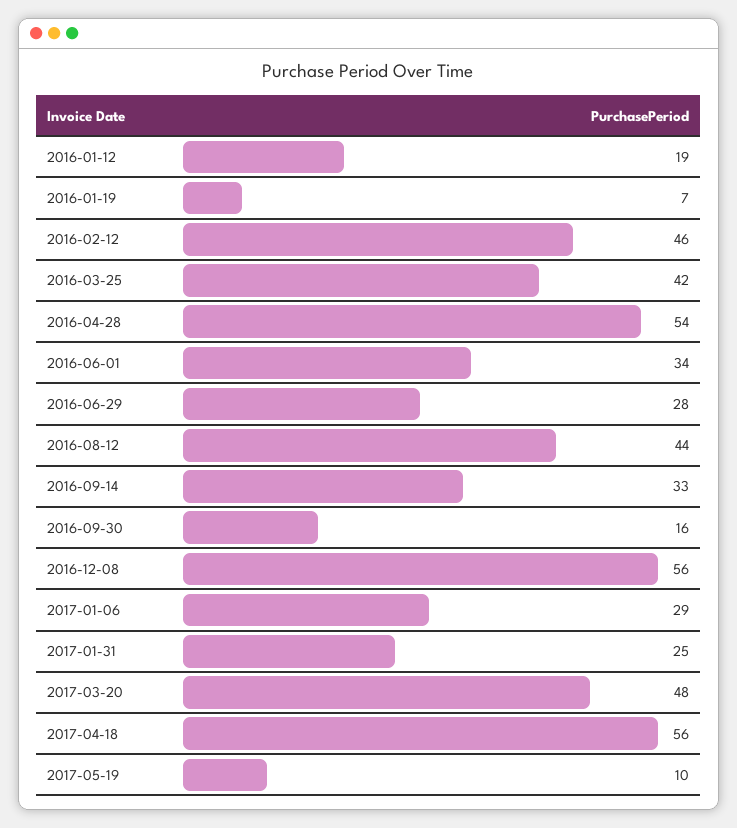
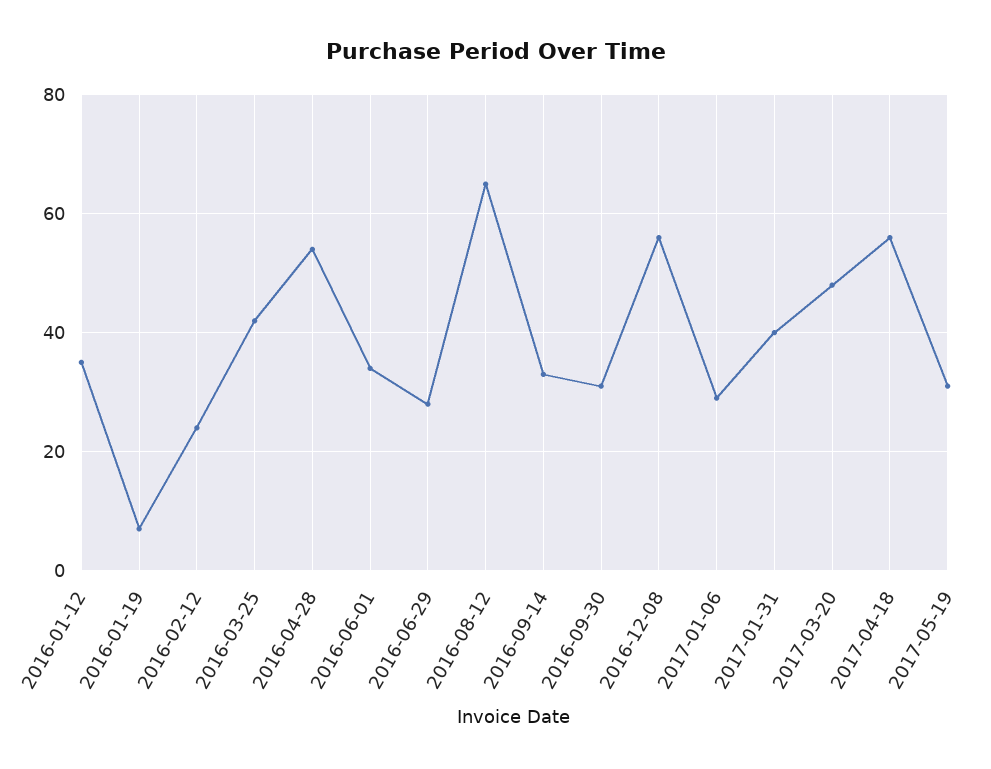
  {
-   "2016-01-12": 19,
+   "2016-01-12": 35,
    "2016-01-19": 7,
-   "2016-02-12": 46,
+   "2016-02-12": 25,
    "2016-03-25": 42,
    "2016-04-28": 54,
    "2016-06-01": 34,
    "2016-06-29": 28,
-   "2016-08-12": 44,
+   "2016-08-12": 65,
    "2016-09-14": 33,
-   "2016-09-30": 16,
+   "2016-09-30": 30,
    "2016-12-08": 56,
    "2017-01-06": 29,
-   "2017-01-31": 25,
+   "2017-01-31": 40,
    "2017-03-20": 48,
    "2017-04-18": 56,
-   "2017-05-19": 10
+   "2017-05-19": 30
  }

